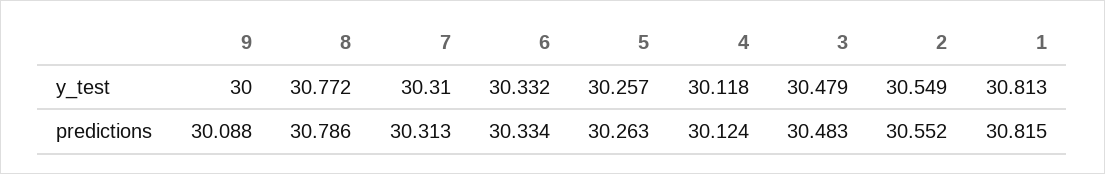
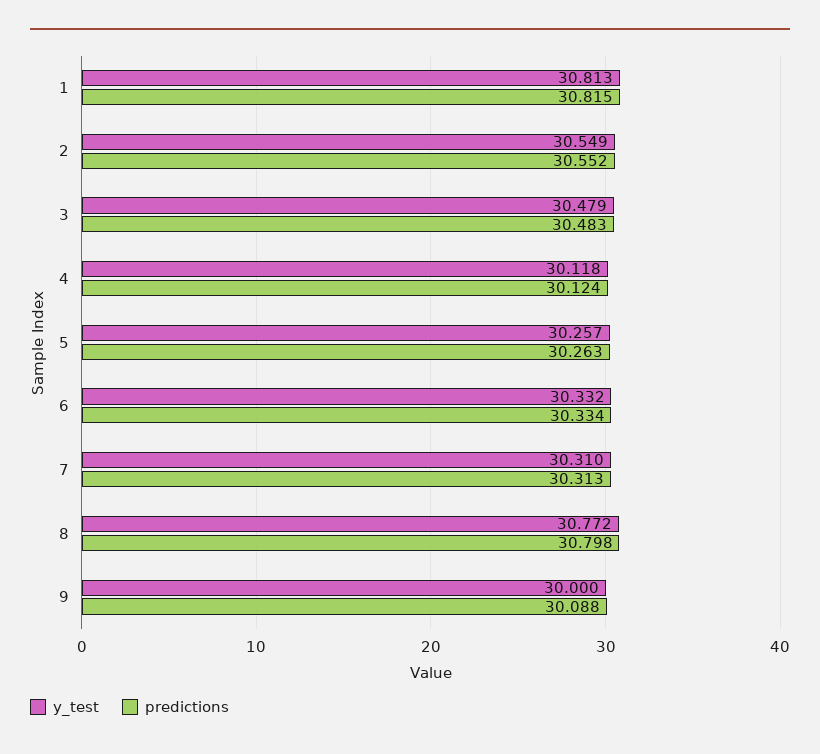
  {
    "y_test": {
      "9": 30,
      "8": 30.772,
      "7": 30.31,
      "6": 30.332,
      "5": 30.257,
      "4": 30.118,
      "3": 30.479,
      "2": 30.549,
      "1": 30.813
    },
    "predictions": {
      "9": 30.088,
-     "8": 30.786,
+     "8": 30.798,
      "7": 30.313,
      "6": 30.334,
      "5": 30.263,
      "4": 30.124,
      "3": 30.483,
      "2": 30.552,
      "1": 30.815
    }
  }

